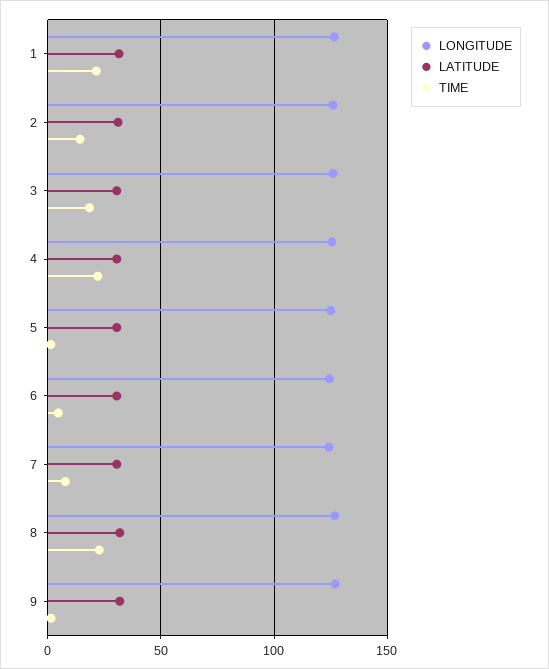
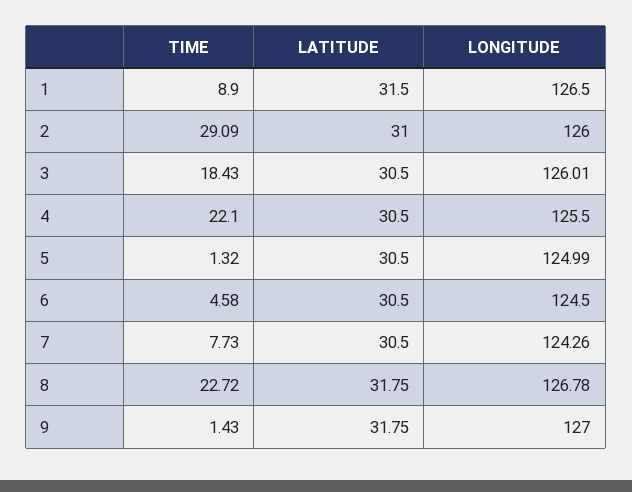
  {
    "LONGITUDE": {
      "1": 126.5,
      "2": 126,
      "3": 126.01,
      "4": 125.5,
      "5": 124.99,
      "6": 124.5,
      "7": 124.26,
      "8": 126.78,
      "9": 127
    },
    "LATITUDE": {
      "1": 31.5,
      "2": 31,
      "3": 30.5,
      "4": 30.5,
      "5": 30.5,
      "6": 30.5,
      "7": 30.5,
      "8": 31.75,
      "9": 31.75
    },
    "TIME": {
-     "1": 20,
+     "1": 8.9,
-     "2": 15,
+     "2": 29.09,
      "3": 18.43,
      "4": 22.1,
      "5": 1.32,
      "6": 4.58,
      "7": 7.73,
      "8": 22.72,
      "9": 1.43
    }
  }

